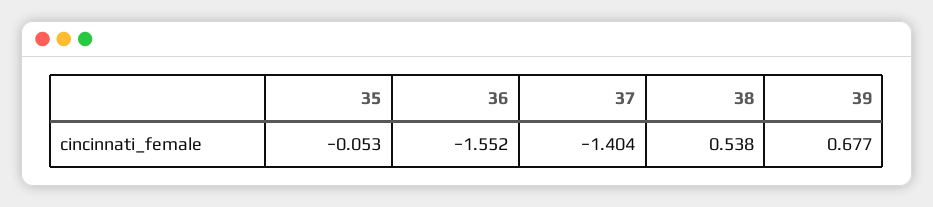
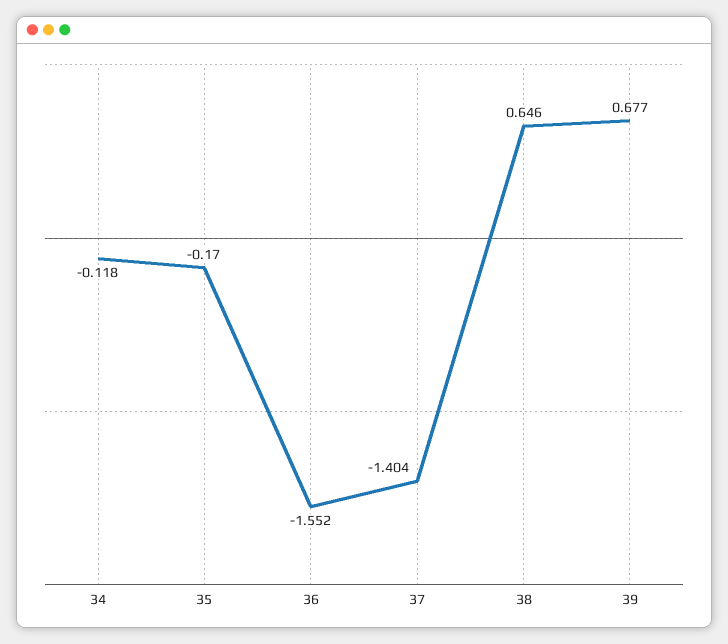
  {
-   "35": -0.053,
+   "35": -0.17,
    "36": -1.552,
    "37": -1.404,
-   "38": 0.538,
+   "38": 0.646,
-   "39": 0.677
+   "39": 0.677,
+   "34": -0.118
  }

